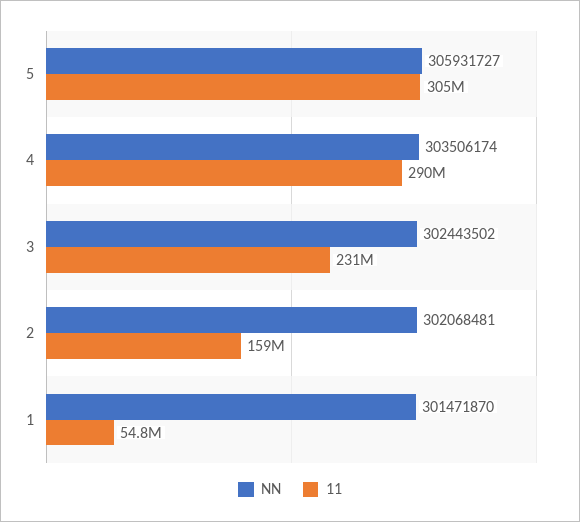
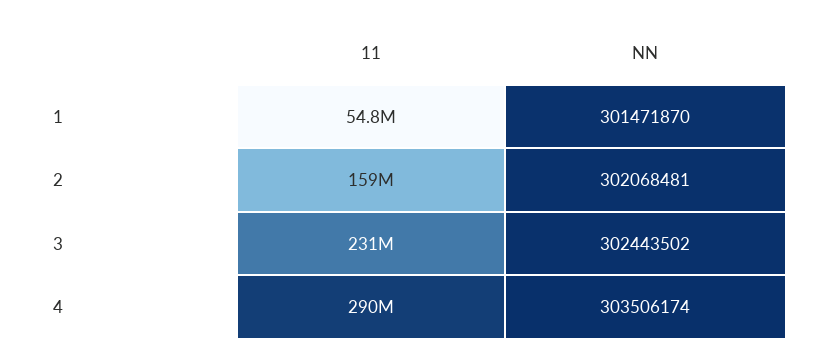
  {
    "NN": {
-     "5": 305931727,
      "4": 303506174,
      "3": 302443502,
      "2": 302068481,
      "1": 301471870
    },
    "11": {
-     "5": 305000000,
      "4": 290000000,
      "3": 231000000,
      "2": 159000000,
      "1": 54800000
    }
  }

